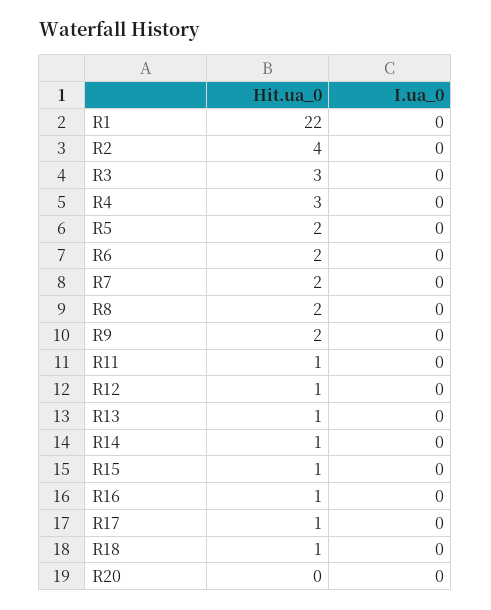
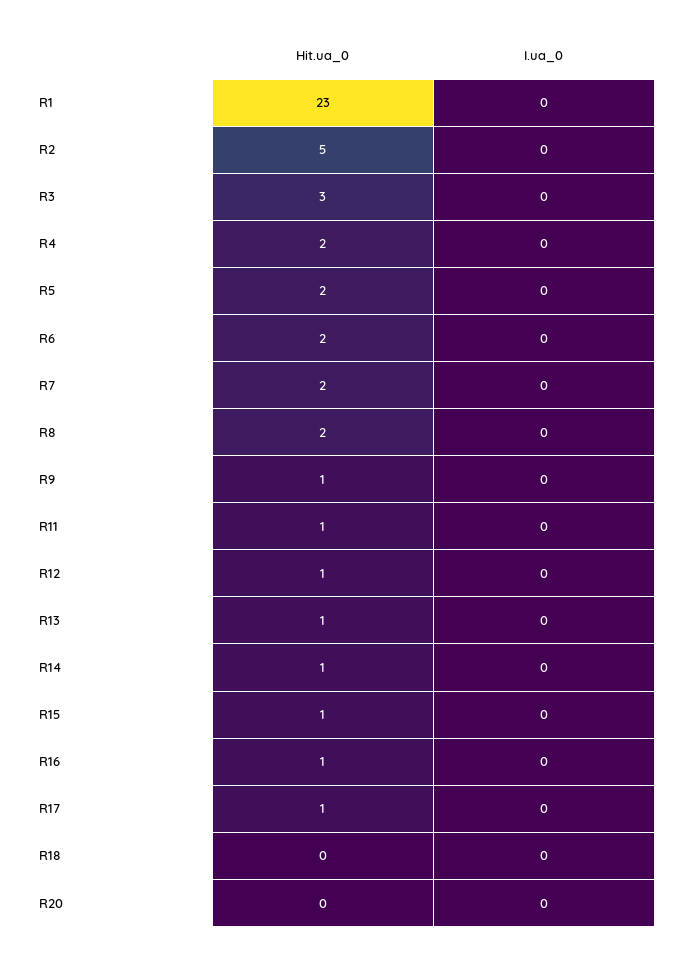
  {
    "Hit.ua_0": {
-     "R1": 22,
+     "R1": 23,
-     "R2": 4,
+     "R2": 5,
      "R3": 3,
-     "R4": 3,
+     "R4": 2,
      "R5": 2,
      "R6": 2,
      "R7": 2,
      "R8": 2,
-     "R9": 2,
+     "R9": 1,
      "R11": 1,
      "R12": 1,
      "R13": 1,
      "R14": 1,
      "R15": 1,
      "R16": 1,
      "R17": 1,
-     "R18": 1,
+     "R18": 0,
      "R20": 0
    },
    "I.ua_0": {
      "R1": 0,
      "R2": 0,
      "R3": 0,
      "R4": 0,
      "R5": 0,
      "R6": 0,
      "R7": 0,
      "R8": 0,
      "R9": 0,
      "R11": 0,
      "R12": 0,
      "R13": 0,
      "R14": 0,
      "R15": 0,
      "R16": 0,
      "R17": 0,
      "R18": 0,
      "R20": 0
    }
  }

